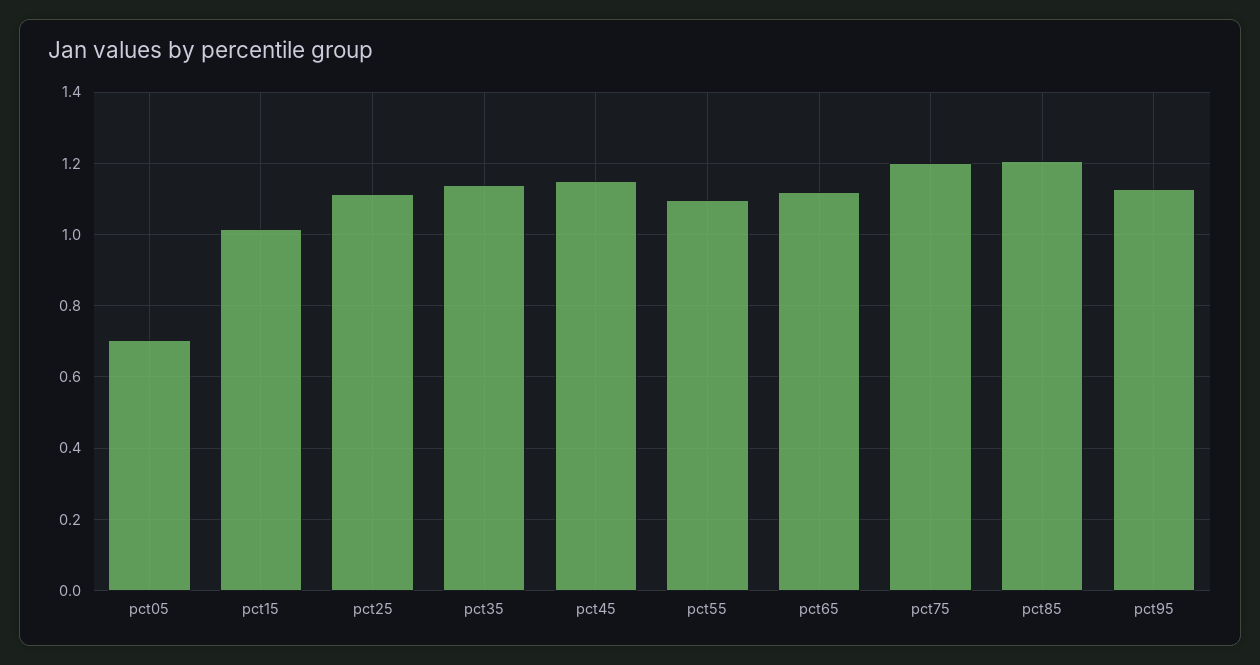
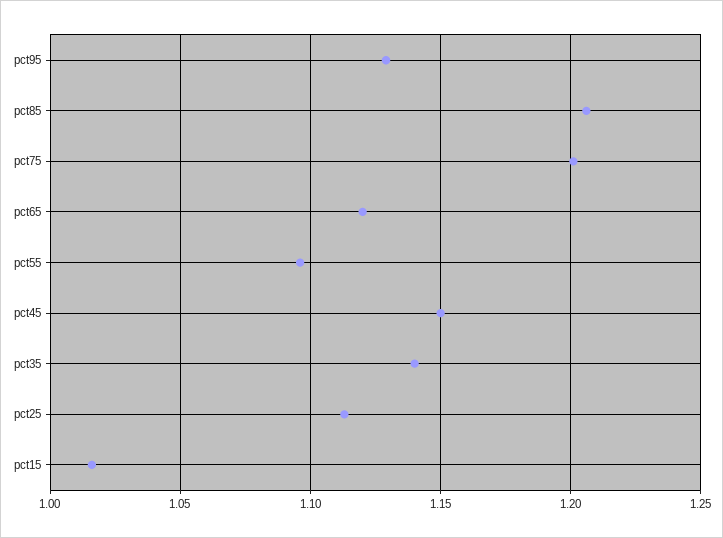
  {
-   "pct05": 0.7,
    "pct15": 1.015,
    "pct25": 1.115,
    "pct35": 1.14,
    "pct45": 1.15,
    "pct55": 1.095,
    "pct65": 1.12,
    "pct75": 1.2,
    "pct85": 1.205,
    "pct95": 1.13
  }

